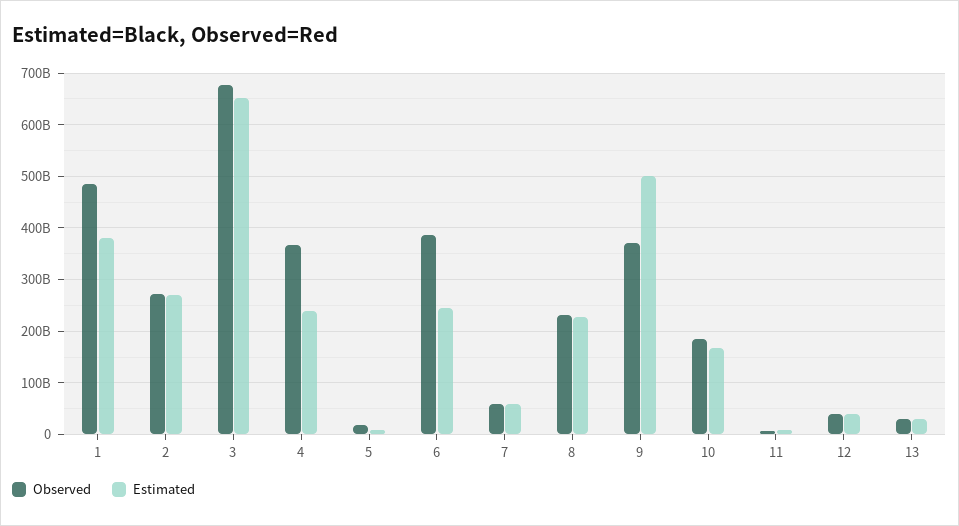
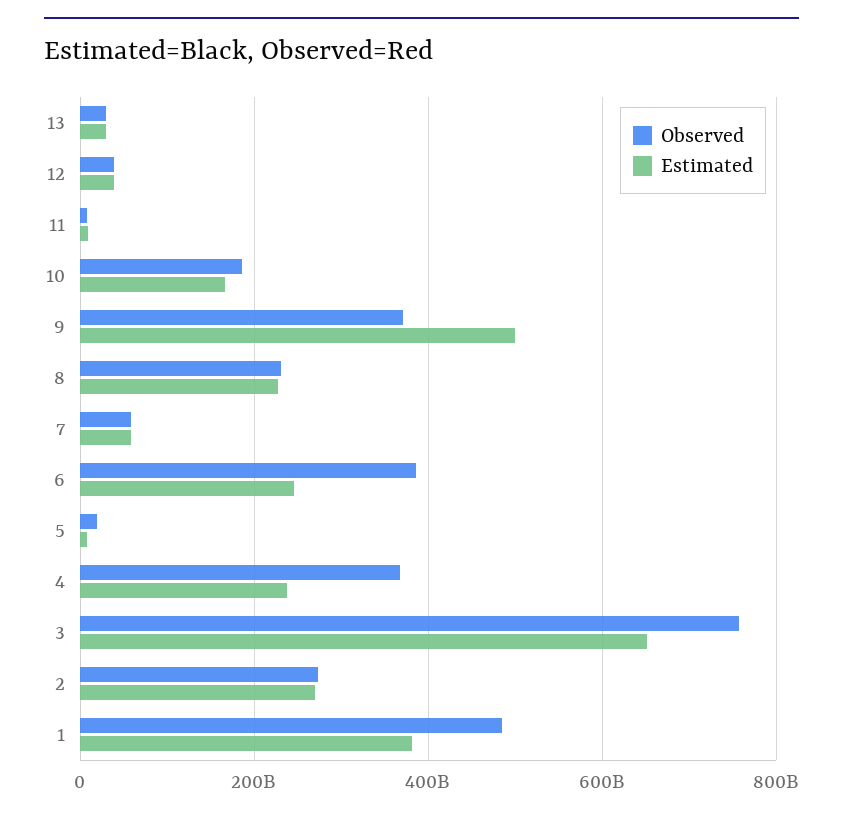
  {
    "Observed": {
      "1": 480000000000,
      "2": 280000000000,
-     "3": 680000000000,
+     "3": 760000000000,
      "4": 360000000000,
      "5": 20000000000,
      "6": 380000000000,
      "7": 60000000000,
      "8": 240000000000,
      "9": 380000000000,
      "10": 180000000000,
      "11": 0,
      "12": 40000000000,
      "13": 20000000000
    },
    "Estimated": {
      "1": 380000000000,
      "2": 260000000000,
      "3": 660000000000,
      "4": 240000000000,
      "5": 0,
      "6": 240000000000,
      "7": 60000000000,
      "8": 220000000000,
      "9": 500000000000,
      "10": 160000000000,
      "11": 0,
      "12": 40000000000,
      "13": 40000000000
    }
  }

